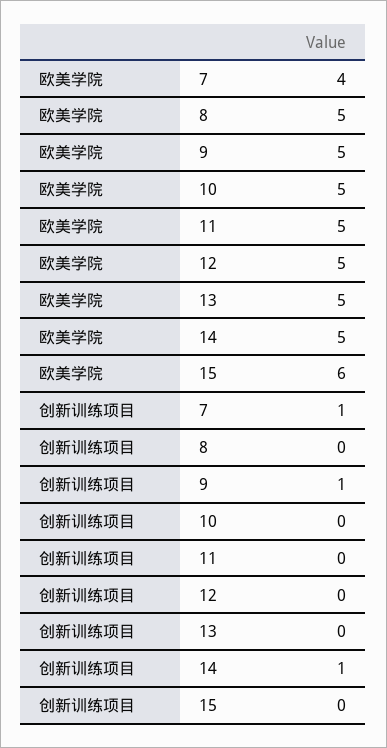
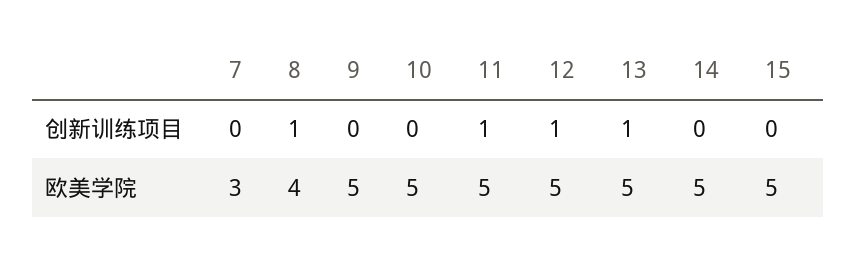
  {
    "欧美学院": {
-     "7": 4,
+     "7": 3,
-     "8": 5,
+     "8": 4,
      "9": 5,
      "10": 5,
      "11": 5,
      "12": 5,
      "13": 5,
      "14": 5,
-     "15": 6
+     "15": 5
    },
    "创新训练项目": {
-     "7": 1,
+     "7": 0,
-     "8": 0,
+     "8": 1,
-     "9": 1,
+     "9": 0,
      "10": 0,
-     "11": 0,
+     "11": 1,
-     "12": 0,
+     "12": 1,
-     "13": 0,
+     "13": 1,
-     "14": 1,
+     "14": 0,
      "15": 0
    }
  }

